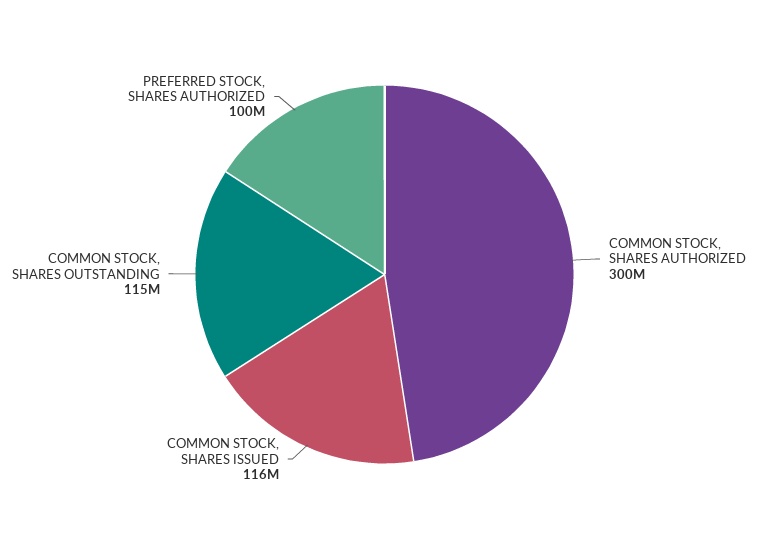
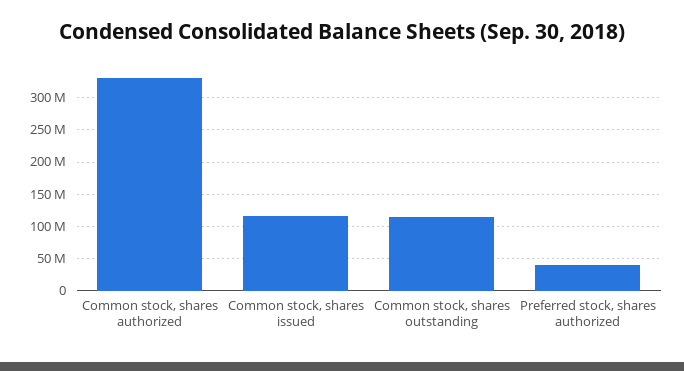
  {
-   "COMMON STOCK, SHARES AUTHORIZED": 300000000,
+   "COMMON STOCK, SHARES AUTHORIZED": 330000000,
    "COMMON STOCK, SHARES ISSUED": 116000000,
    "COMMON STOCK, SHARES OUTSTANDING": 115000000,
-   "PREFERRED STOCK, SHARES AUTHORIZED": 100000000
+   "PREFERRED STOCK, SHARES AUTHORIZED": 40000000
  }

